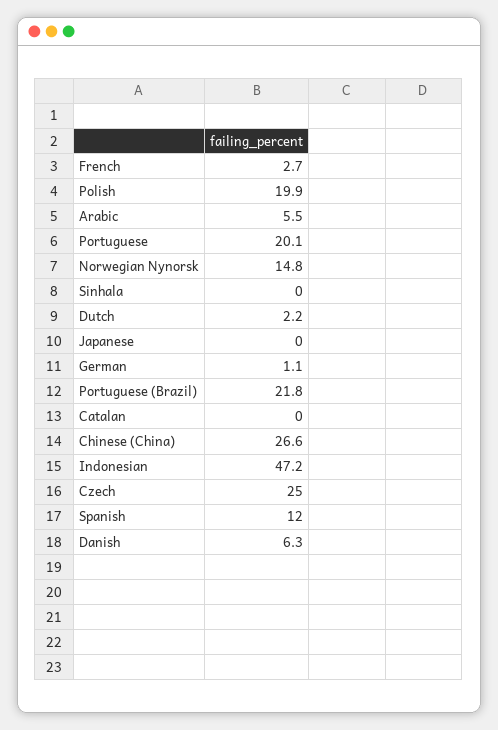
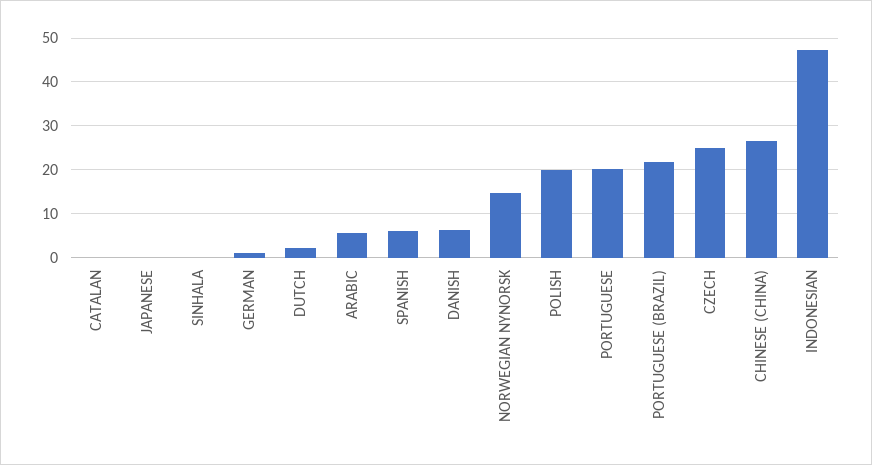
  {
-   "French": 2.7,
    "Polish": 19.9,
    "Arabic": 5.5,
    "Portuguese": 20.1,
    "Norwegian Nynorsk": 14.8,
    "Sinhala": 0,
    "Dutch": 2.2,
    "Japanese": 0,
    "German": 1.1,
    "Portuguese (Brazil)": 21.8,
    "Catalan": 0,
    "Chinese (China)": 26.6,
    "Indonesian": 47.2,
    "Czech": 25,
-   "Spanish": 12,
+   "Spanish": 6,
    "Danish": 6.3
  }

